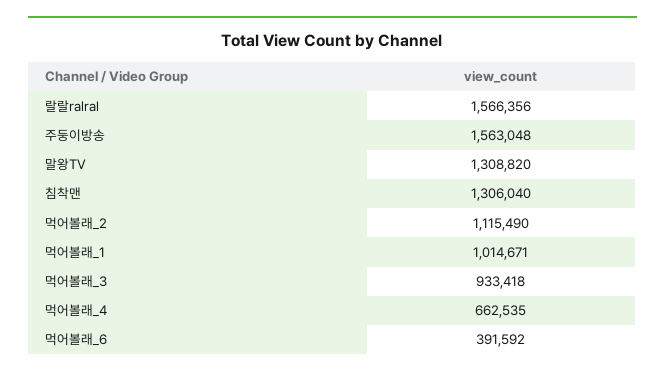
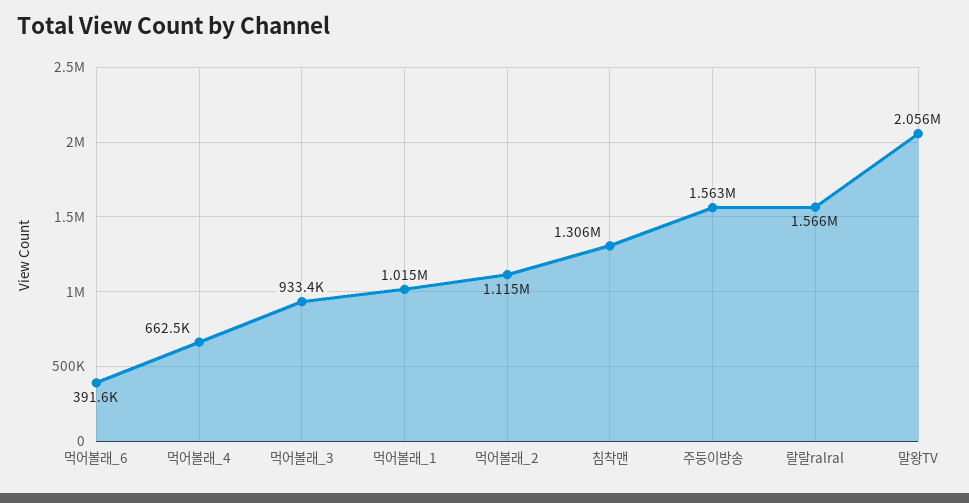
  {
    "랄랄ralral": 1566356,
    "주둥이방송": 1563048,
-   "말왕TV": 1308820,
+   "말왕TV": 2056000,
    "침착맨": 1306040,
    "먹어볼래_2": 1115490,
    "먹어볼래_1": 1014671,
    "먹어볼래_3": 933418,
    "먹어볼래_4": 662535,
    "먹어볼래_6": 391592
  }

